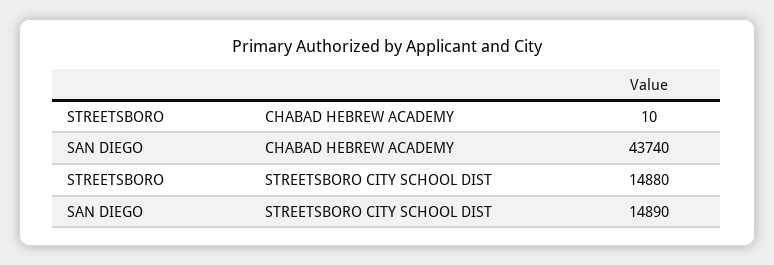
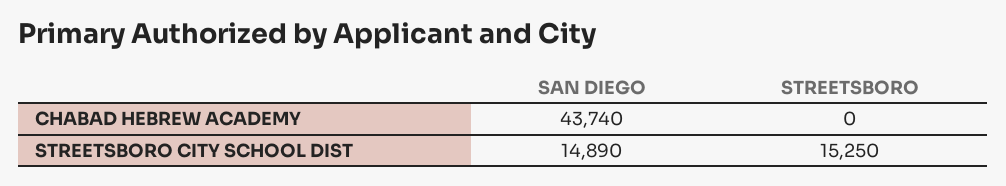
  {
    "STREETSBORO": {
-     "CHABAD HEBREW ACADEMY": 10,
+     "CHABAD HEBREW ACADEMY": 0,
-     "STREETSBORO CITY SCHOOL DIST": 14880
+     "STREETSBORO CITY SCHOOL DIST": 15250
    },
    "SAN DIEGO": {
      "CHABAD HEBREW ACADEMY": 43740,
      "STREETSBORO CITY SCHOOL DIST": 14890
    }
  }

